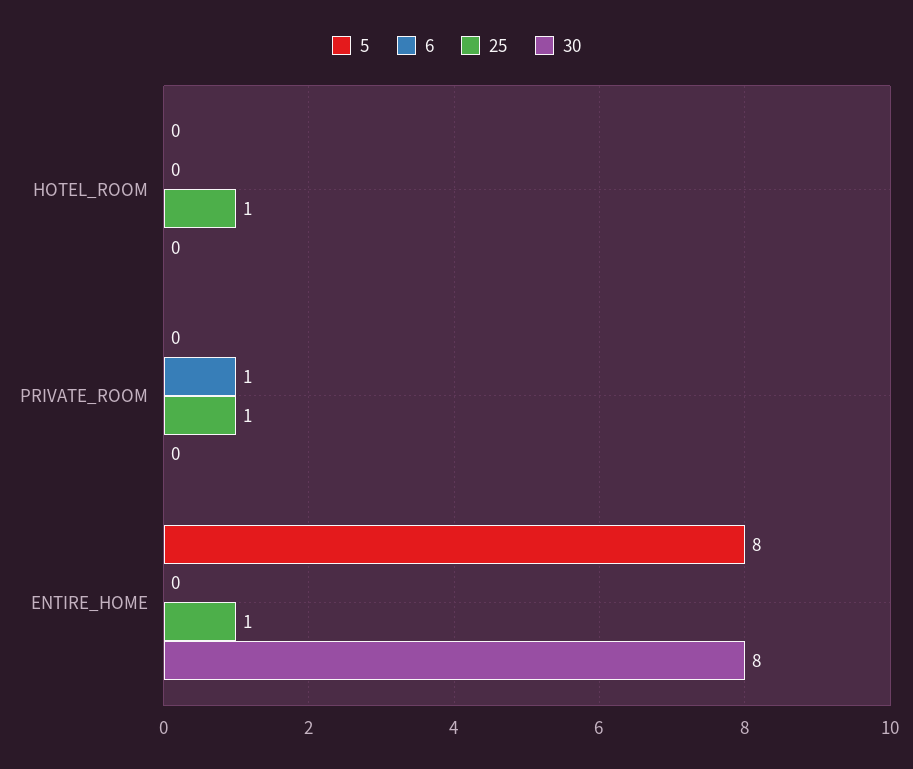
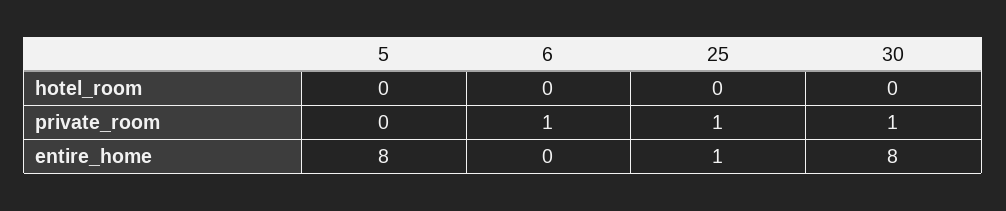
  {
    "5": {
      "HOTEL_ROOM": 0,
      "PRIVATE_ROOM": 0,
      "ENTIRE_HOME": 8
    },
    "6": {
      "HOTEL_ROOM": 0,
      "PRIVATE_ROOM": 1,
      "ENTIRE_HOME": 0
    },
    "25": {
-     "HOTEL_ROOM": 1,
+     "HOTEL_ROOM": 0,
      "PRIVATE_ROOM": 1,
      "ENTIRE_HOME": 1
    },
    "30": {
      "HOTEL_ROOM": 0,
-     "PRIVATE_ROOM": 0,
+     "PRIVATE_ROOM": 1,
      "ENTIRE_HOME": 8
    }
  }

